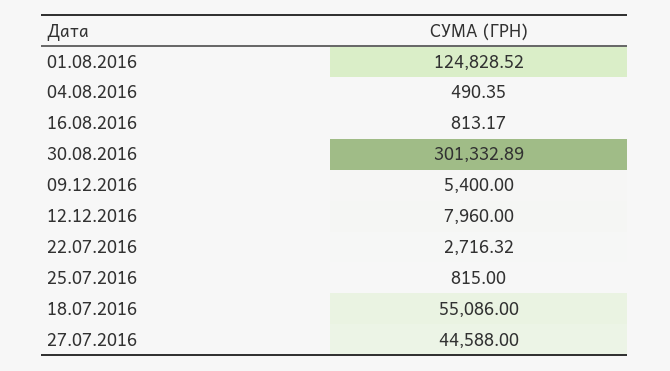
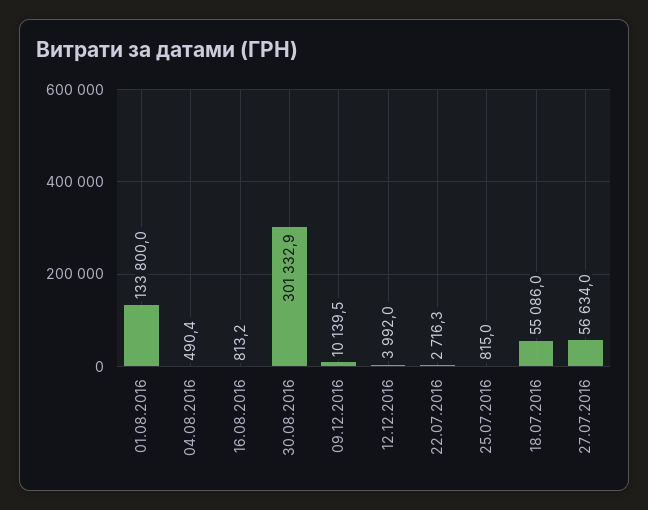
  {
-   "01.08.2016": 124828.52,
+   "01.08.2016": 133800,
    "04.08.2016": 490.35,
    "16.08.2016": 813.17,
    "30.08.2016": 301332.89,
-   "09.12.2016": 5400,
+   "09.12.2016": 10139.5,
-   "12.12.2016": 7960,
+   "12.12.2016": 3992,
    "22.07.2016": 2716.32,
    "25.07.2016": 815,
    "18.07.2016": 55086,
-   "27.07.2016": 44588
+   "27.07.2016": 56634
  }

